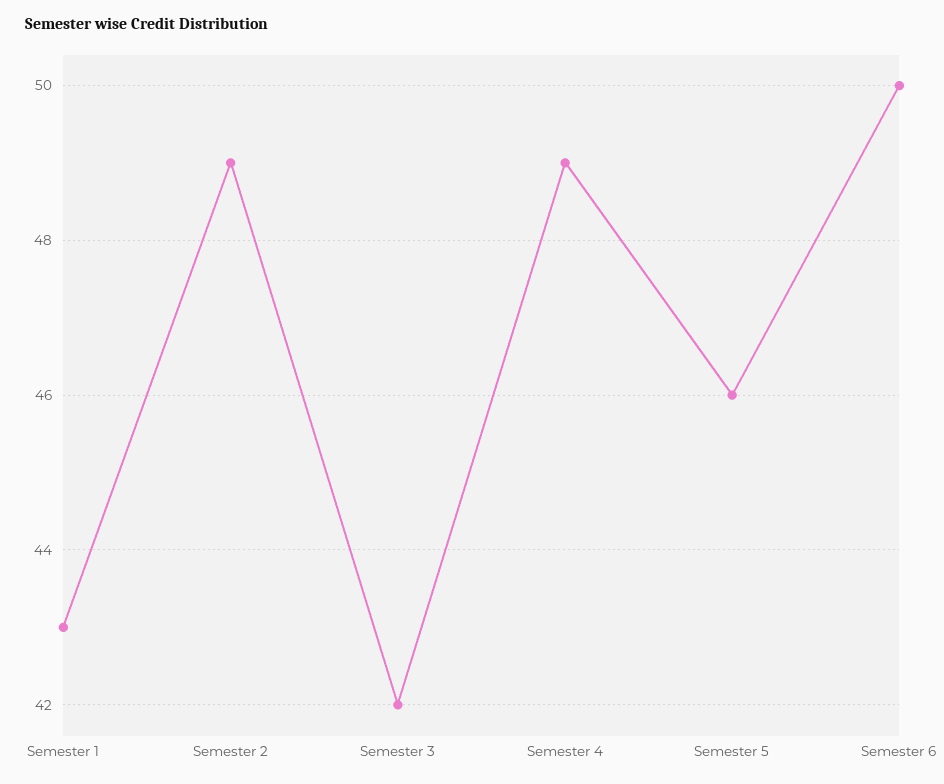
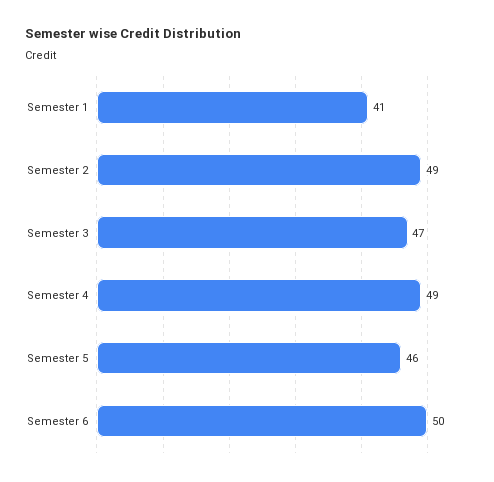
  {
-   "Semester 1": 43,
+   "Semester 1": 41,
    "Semester 2": 49,
-   "Semester 3": 42,
+   "Semester 3": 47,
    "Semester 4": 49,
    "Semester 5": 46,
    "Semester 6": 50
  }

